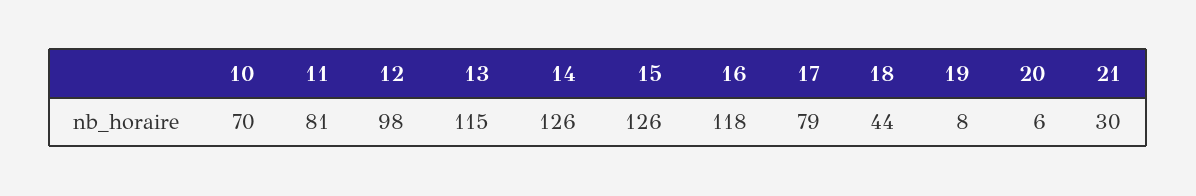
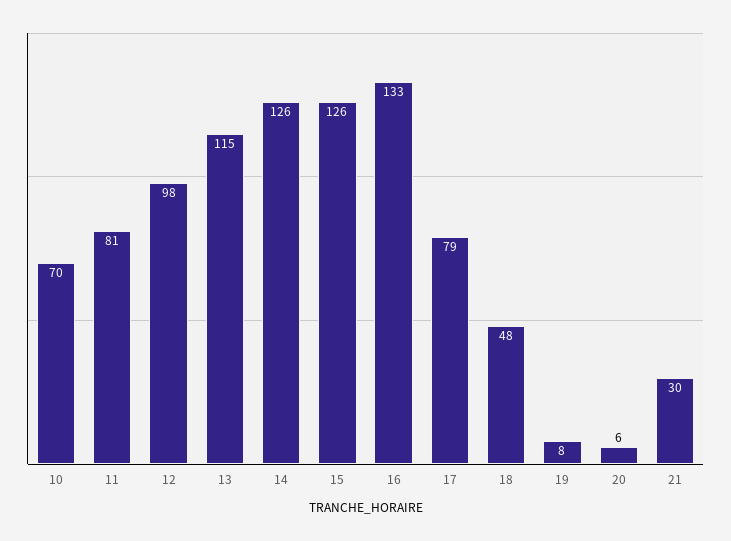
  {
    "10": 70,
    "11": 81,
    "12": 98,
    "13": 115,
    "14": 126,
    "15": 126,
-   "16": 118,
+   "16": 133,
    "17": 79,
-   "18": 44,
+   "18": 48,
    "19": 8,
    "20": 6,
    "21": 30
  }

